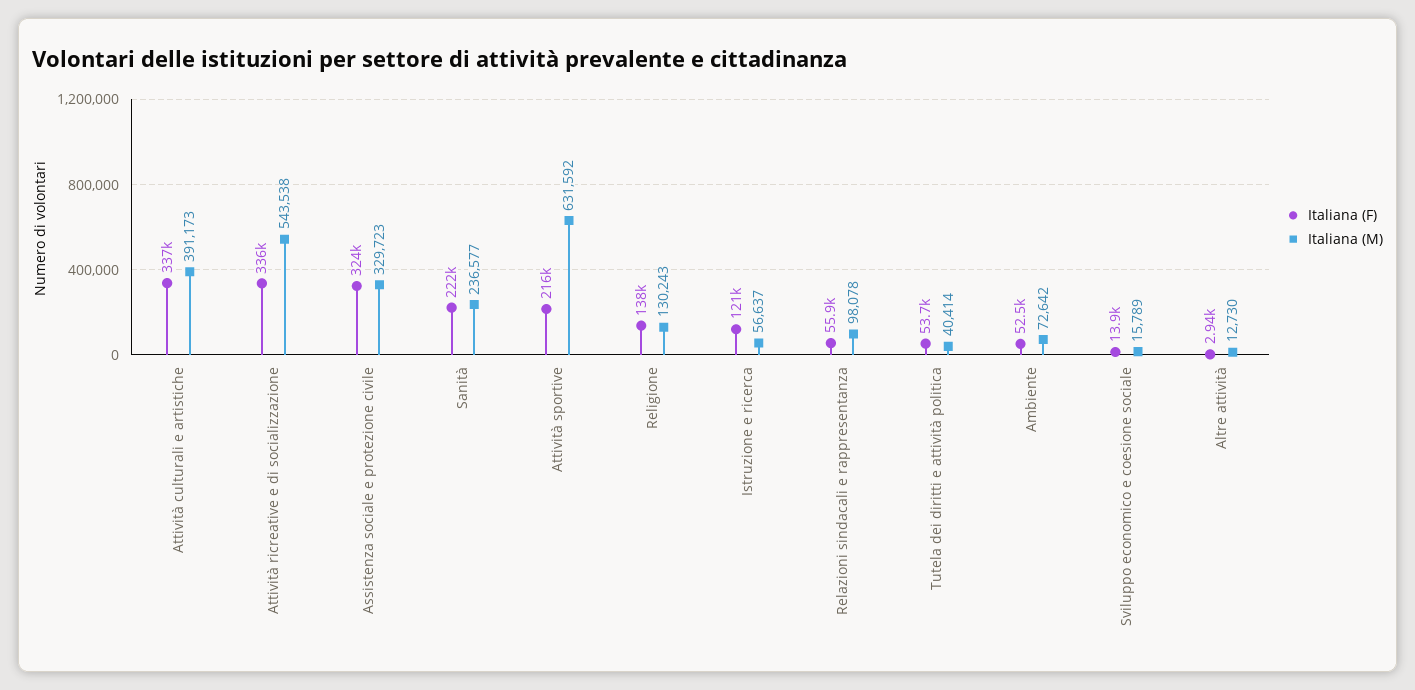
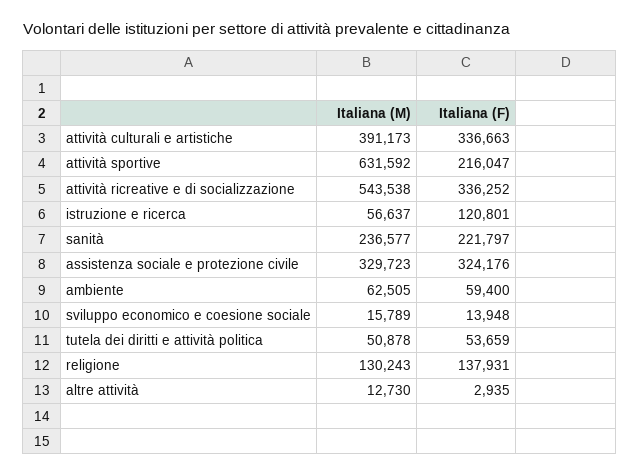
  {
    "Italiana (F)": {
      "Attività culturali e artistiche": 336663,
      "Attività ricreative e di socializzazione": 336252,
      "Assistenza sociale e protezione civile": 324176,
      "Sanità": 221797,
      "Attività sportive": 216047,
      "Religione": 137931,
      "Istruzione e ricerca": 120801,
-     "Relazioni sindacali e rappresentanza": 55900,
      "Tutela dei diritti e attività politica": 53659,
-     "Ambiente": 52500,
+     "Ambiente": 59400,
      "Sviluppo economico e coesione sociale": 13948,
      "Altre attività": 2935
    },
    "Italiana (M)": {
      "Attività culturali e artistiche": 391173,
      "Attività ricreative e di socializzazione": 543538,
      "Assistenza sociale e protezione civile": 329723,
      "Sanità": 236577,
      "Attività sportive": 631592,
      "Religione": 130243,
      "Istruzione e ricerca": 56637,
-     "Relazioni sindacali e rappresentanza": 98078,
-     "Tutela dei diritti e attività politica": 40414,
+     "Tutela dei diritti e attività politica": 50878,
-     "Ambiente": 72642,
+     "Ambiente": 62505,
      "Sviluppo economico e coesione sociale": 15789,
      "Altre attività": 12730
    }
  }

